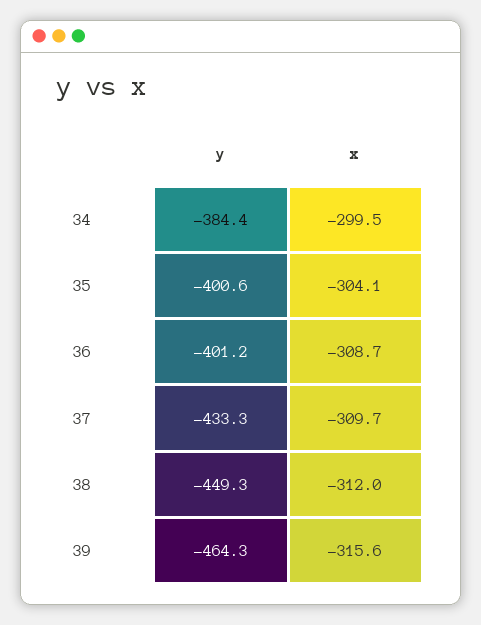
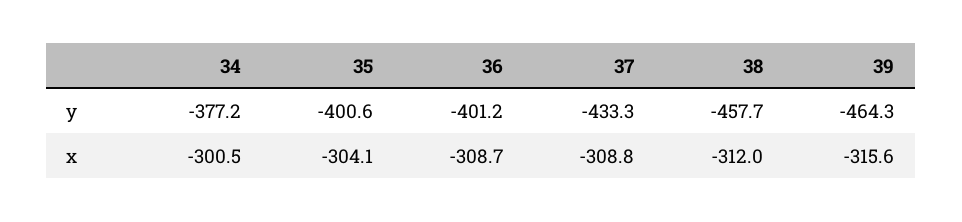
  {
    "y": {
-     "34": -384.4,
+     "34": -377.2,
      "35": -400.6,
      "36": -401.2,
      "37": -433.3,
-     "38": -449.3,
+     "38": -457.7,
      "39": -464.3
    },
    "x": {
-     "34": -299.5,
+     "34": -300.5,
      "35": -304.1,
      "36": -308.7,
-     "37": -309.7,
+     "37": -308.8,
      "38": -312,
      "39": -315.6
    }
  }

